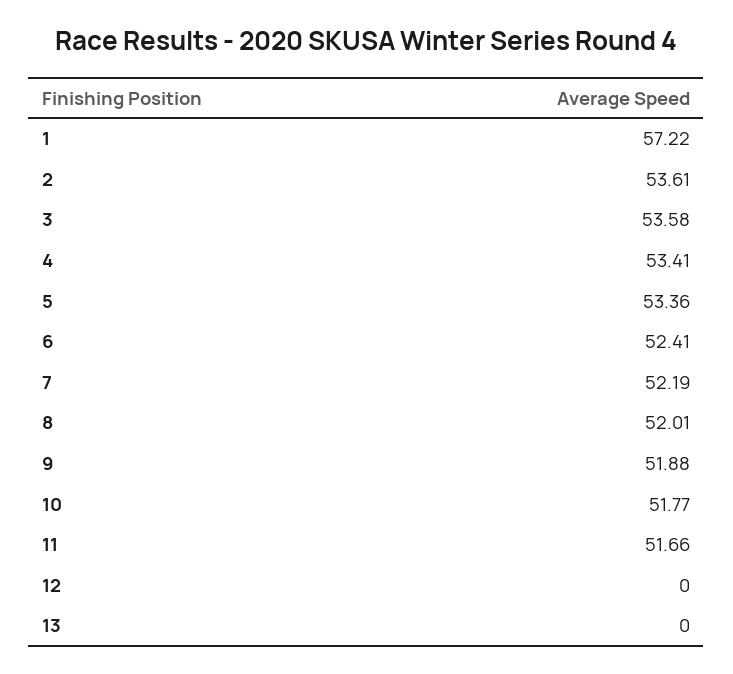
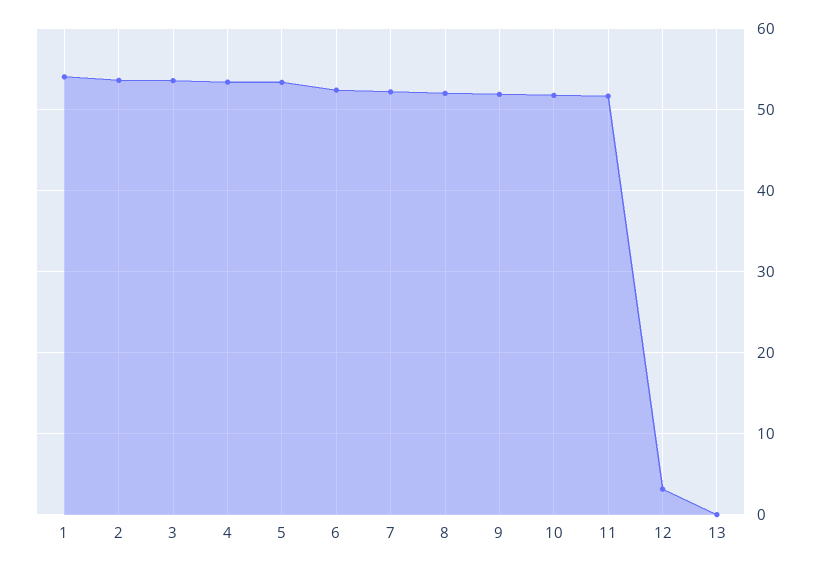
  {
-   "1": 57.22,
+   "1": 54,
    "2": 53.61,
    "3": 53.58,
    "4": 53.41,
    "5": 53.36,
    "6": 52.41,
    "7": 52.19,
    "8": 52.01,
    "9": 51.88,
    "10": 51.77,
    "11": 51.66,
-   "12": 0,
+   "12": 3,
    "13": 0
  }

